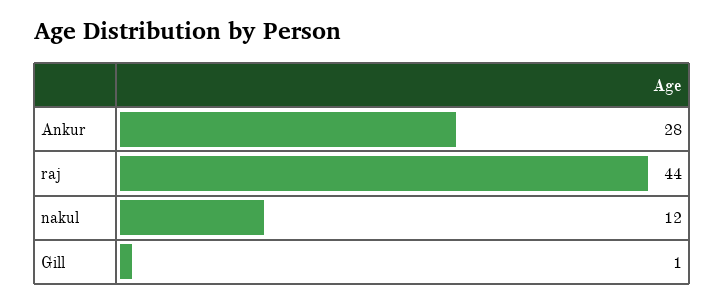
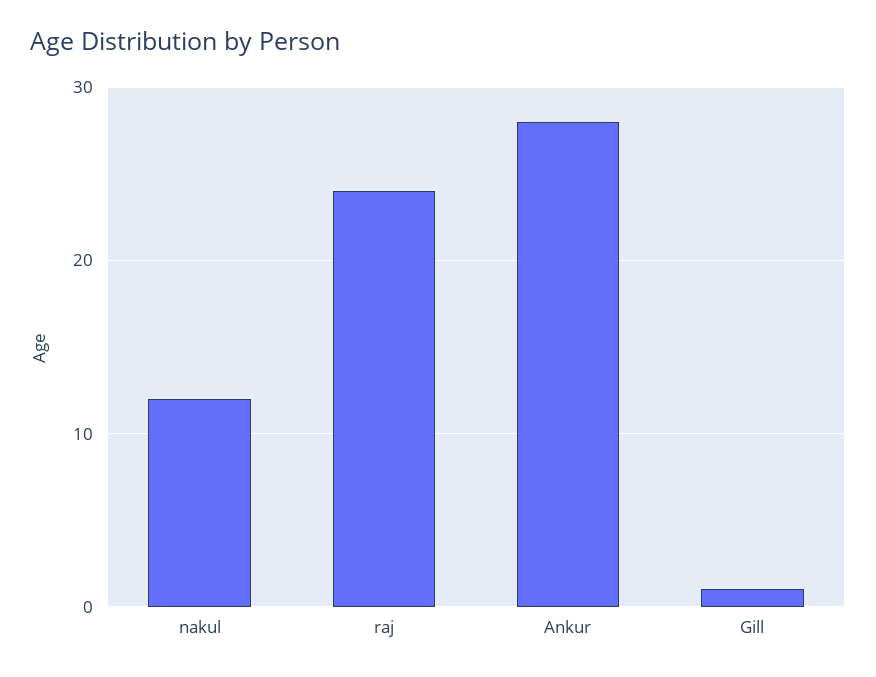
  {
    "Ankur": 28,
-   "raj": 44,
+   "raj": 24,
    "nakul": 12,
    "Gill": 1
  }

